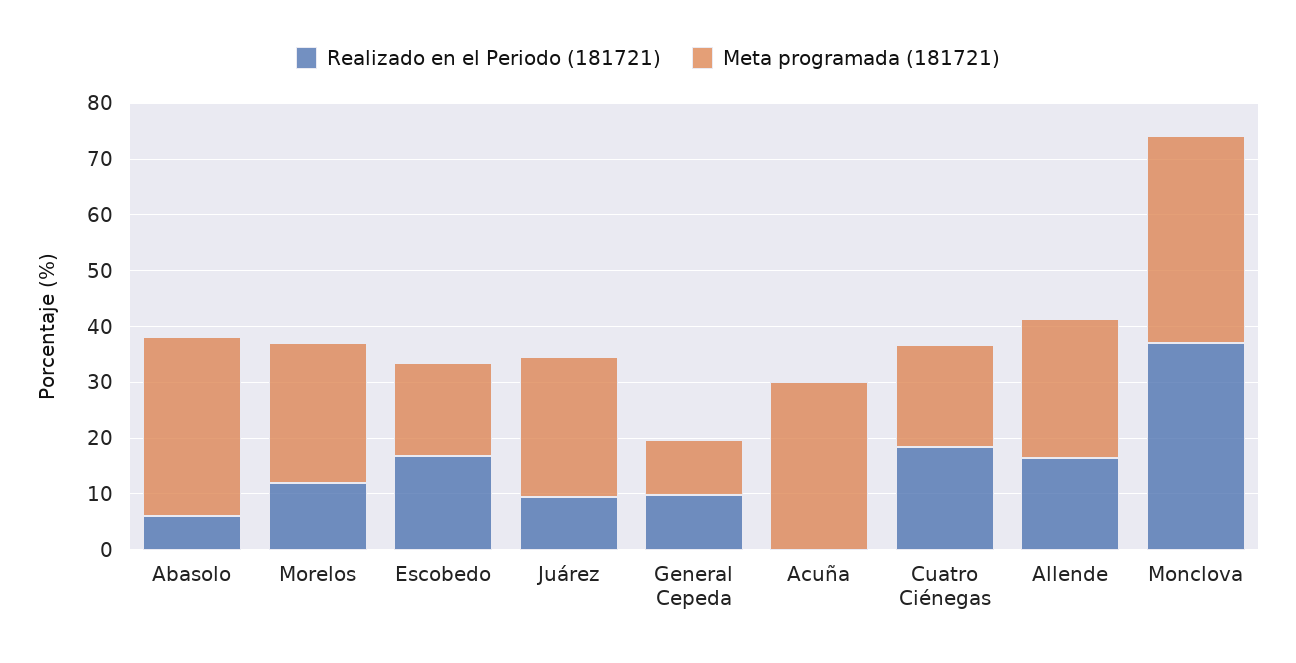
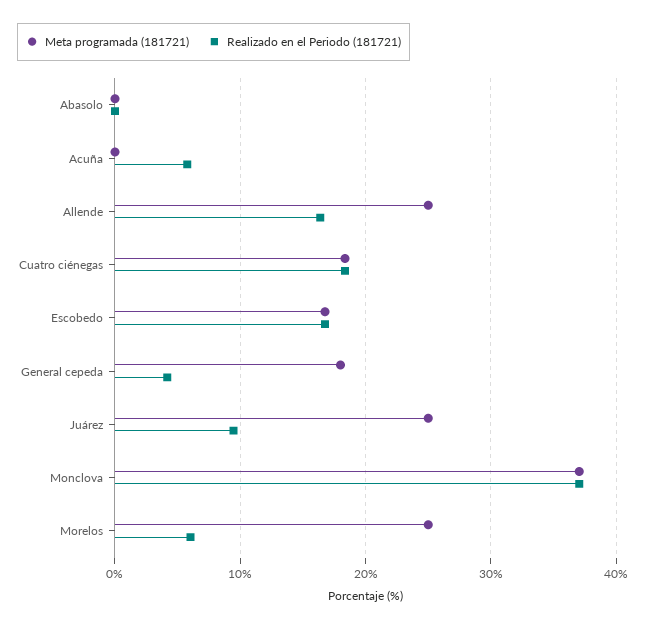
  {
    "Realizado en el Periodo (181721)": {
-     "Abasolo": 6,
+     "Abasolo": 0,
-     "Morelos": 12,
+     "Morelos": 6,
      "Escobedo": 17,
      "Juárez": 9,
-     "General Cepeda": 10,
+     "General Cepeda": 4,
-     "Acuña": 0,
+     "Acuña": 6,
      "Cuatro Ciénegas": 18,
      "Allende": 16,
      "Monclova": 37
    },
    "Meta programada (181721)": {
-     "Abasolo": 32,
+     "Abasolo": 0,
      "Morelos": 25,
      "Escobedo": 17,
      "Juárez": 25,
-     "General Cepeda": 10,
+     "General Cepeda": 18,
-     "Acuña": 30,
+     "Acuña": 0,
      "Cuatro Ciénegas": 18,
      "Allende": 25,
      "Monclova": 37
    }
  }

